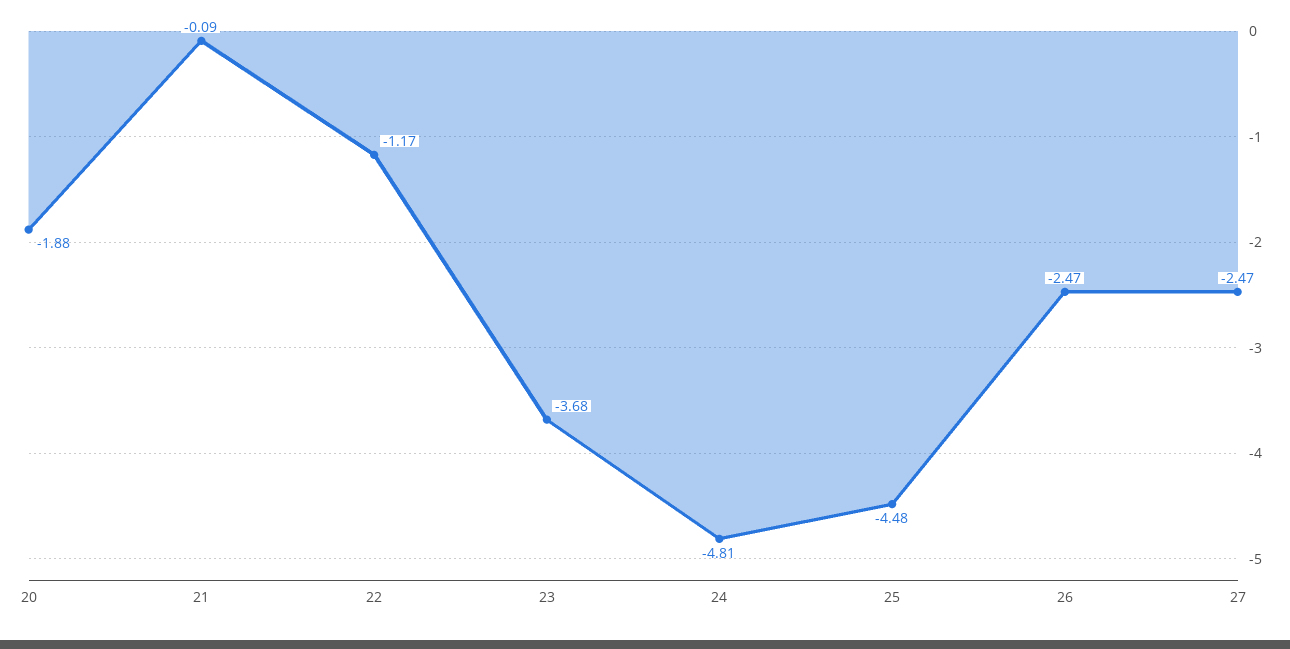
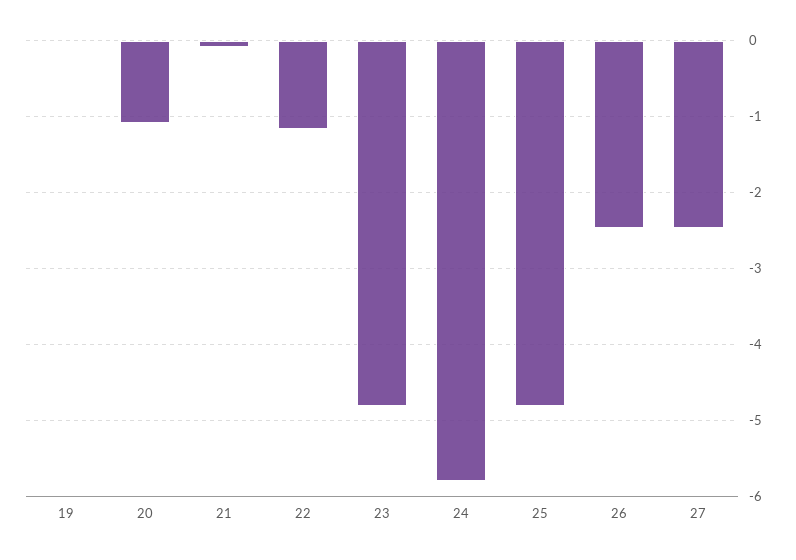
  {
-   "20": -1.88,
+   "20": -1.1,
    "21": -0.09,
    "22": -1.17,
-   "23": -3.68,
+   "23": -4.8,
-   "24": -4.81,
+   "24": -5.8,
-   "25": -4.48,
+   "25": -4.8,
    "26": -2.47,
-   "27": -2.47
+   "27": -2.47,
+   "19": 0
  }

